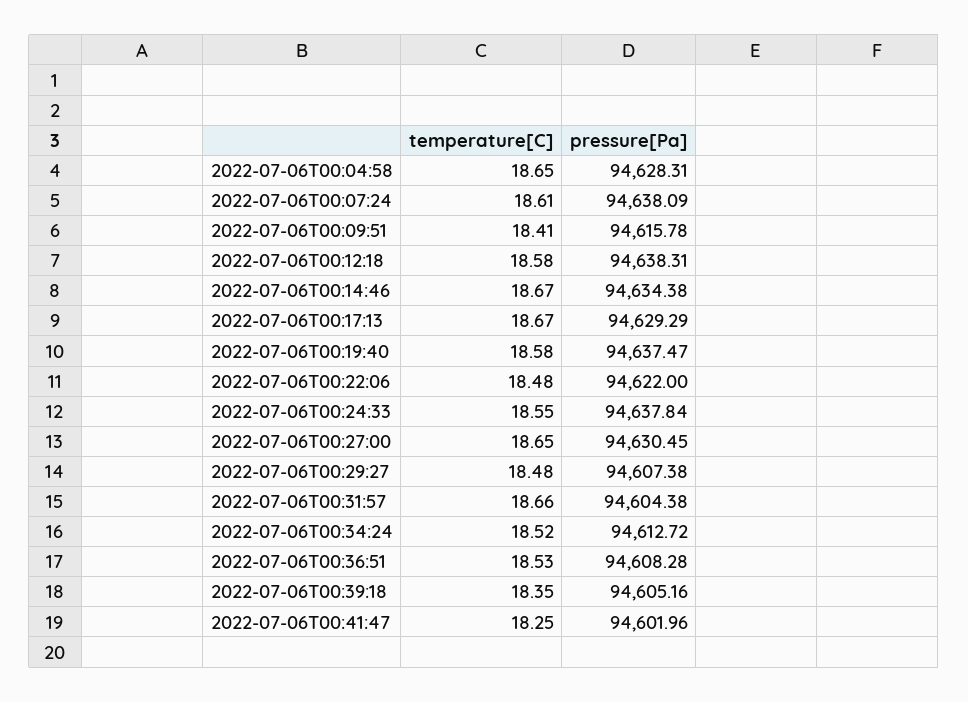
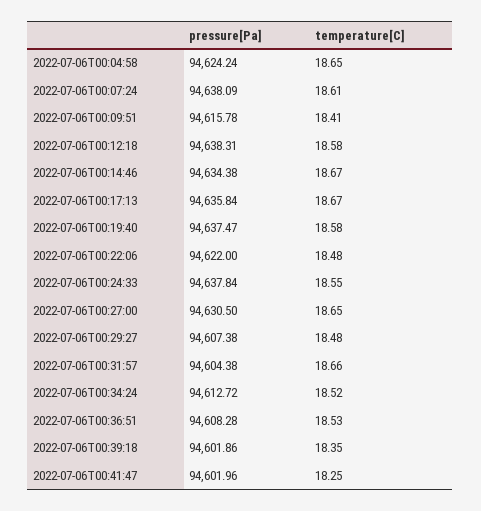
  {
    "temperature[C]": {
      "2022-07-06T00:04:58": 18.65,
      "2022-07-06T00:07:24": 18.61,
      "2022-07-06T00:09:51": 18.41,
      "2022-07-06T00:12:18": 18.58,
      "2022-07-06T00:14:46": 18.67,
      "2022-07-06T00:17:13": 18.67,
      "2022-07-06T00:19:40": 18.58,
      "2022-07-06T00:22:06": 18.48,
      "2022-07-06T00:24:33": 18.55,
      "2022-07-06T00:27:00": 18.65,
      "2022-07-06T00:29:27": 18.48,
      "2022-07-06T00:31:57": 18.66,
      "2022-07-06T00:34:24": 18.52,
      "2022-07-06T00:36:51": 18.53,
      "2022-07-06T00:39:18": 18.35,
      "2022-07-06T00:41:47": 18.25
    },
    "pressure[Pa]": {
-     "2022-07-06T00:04:58": 94628.31,
+     "2022-07-06T00:04:58": 94624.24,
      "2022-07-06T00:07:24": 94638.09,
      "2022-07-06T00:09:51": 94615.78,
      "2022-07-06T00:12:18": 94638.31,
      "2022-07-06T00:14:46": 94634.38,
-     "2022-07-06T00:17:13": 94629.29,
+     "2022-07-06T00:17:13": 94635.84,
      "2022-07-06T00:19:40": 94637.47,
      "2022-07-06T00:22:06": 94622,
      "2022-07-06T00:24:33": 94637.84,
-     "2022-07-06T00:27:00": 94630.45,
+     "2022-07-06T00:27:00": 94630.5,
      "2022-07-06T00:29:27": 94607.38,
      "2022-07-06T00:31:57": 94604.38,
      "2022-07-06T00:34:24": 94612.72,
      "2022-07-06T00:36:51": 94608.28,
-     "2022-07-06T00:39:18": 94605.16,
+     "2022-07-06T00:39:18": 94601.86,
      "2022-07-06T00:41:47": 94601.96
    }
  }

